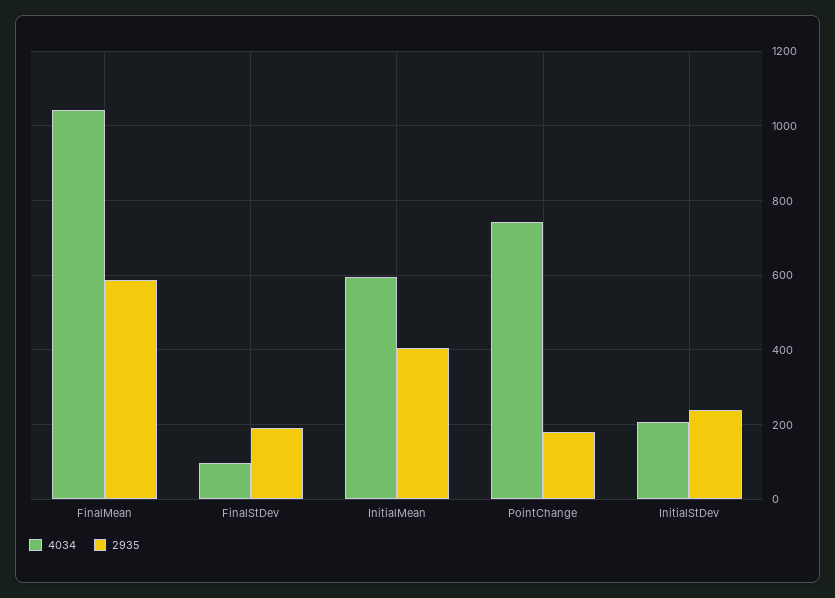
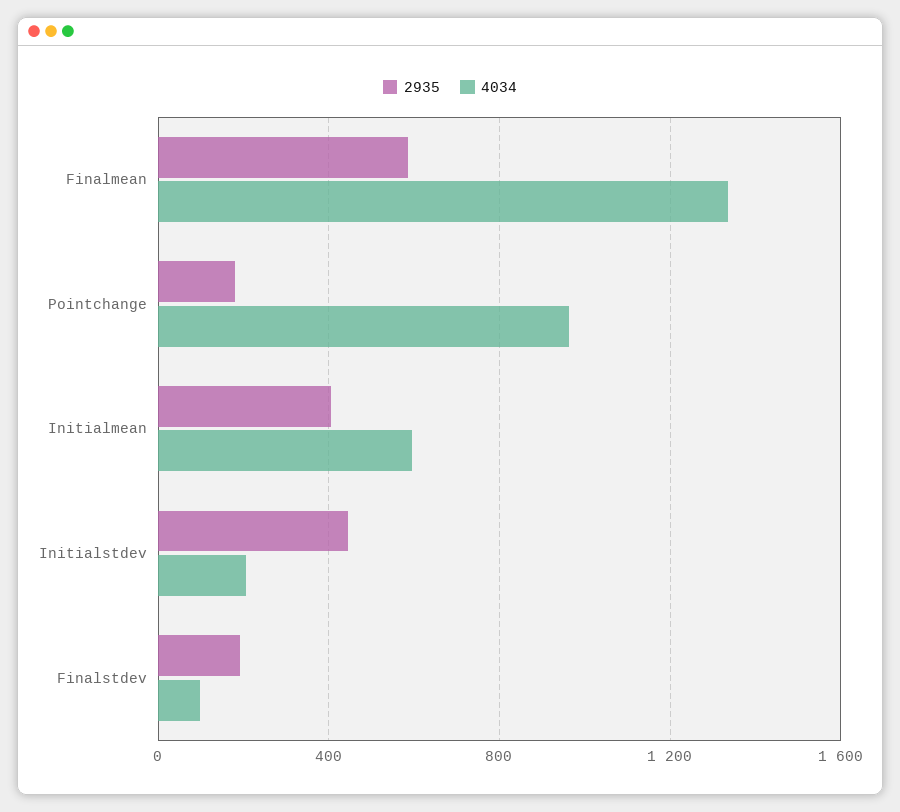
  {
    "4034": {
-     "FinalMean": 1040,
+     "FinalMean": 1350,
      "FinalStDev": 100,
      "InitialMean": 600,
-     "PointChange": 740,
+     "PointChange": 950,
      "InitialStDev": 200
    },
    "2935": {
      "FinalMean": 580,
      "FinalStDev": 200,
      "InitialMean": 400,
      "PointChange": 180,
-     "InitialStDev": 240
+     "InitialStDev": 450
    }
  }

